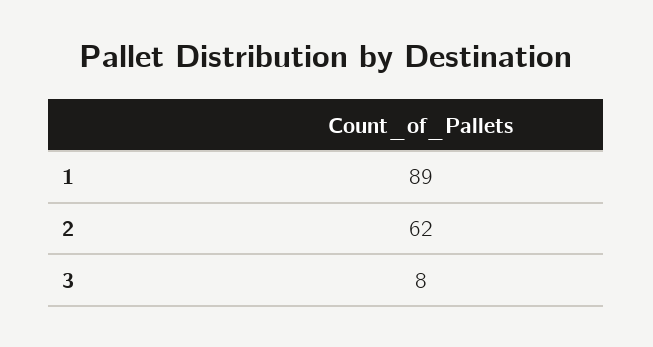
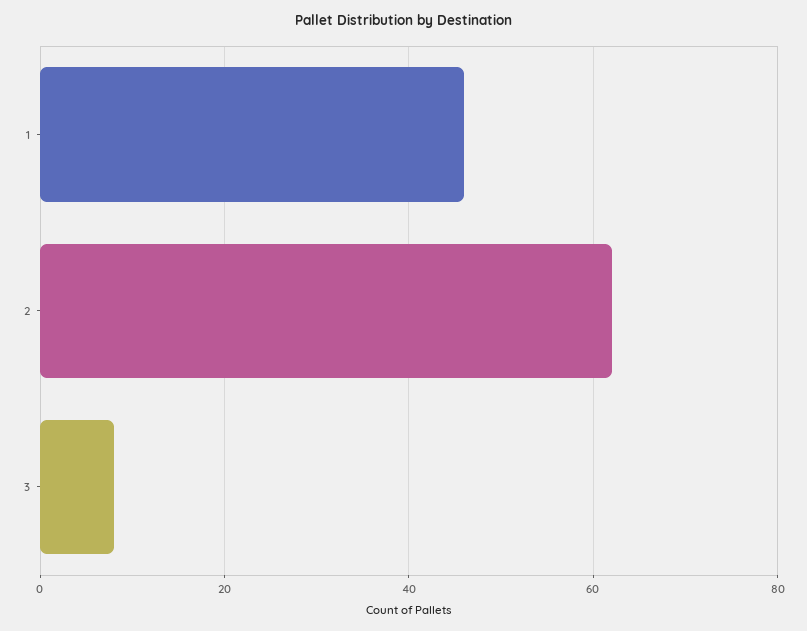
  {
-   "1": 89,
+   "1": 45,
    "2": 62,
    "3": 8
  }

